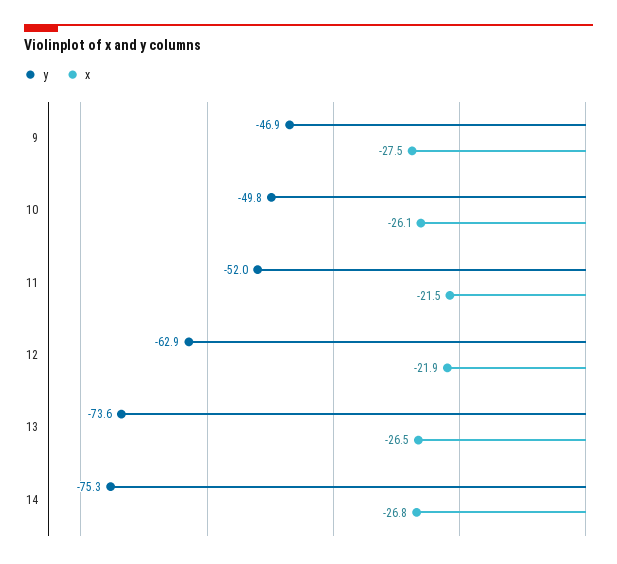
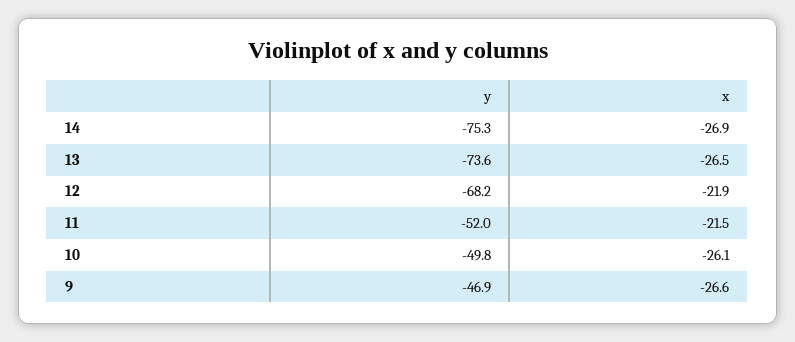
  {
    "y": {
      "9": -46.9,
      "10": -49.8,
      "11": -52,
-     "12": -62.9,
+     "12": -68.2,
      "13": -73.6,
      "14": -75.3
    },
    "x": {
-     "9": -27.5,
+     "9": -26.6,
      "10": -26.1,
      "11": -21.5,
      "12": -21.9,
      "13": -26.5,
-     "14": -26.8
+     "14": -26.9
    }
  }

